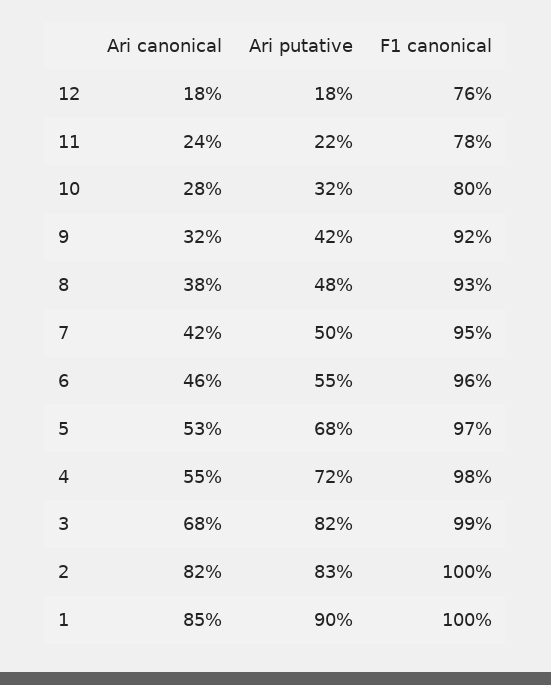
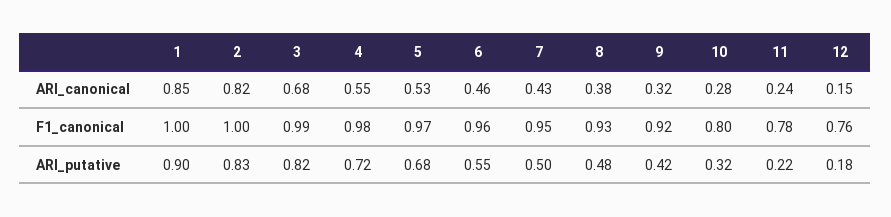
  {
    "Ari canonical": {
-     "12": 0.18,
+     "12": 0.15,
      "11": 0.24,
      "10": 0.28,
      "9": 0.32,
      "8": 0.38,
-     "7": 0.42,
+     "7": 0.43,
      "6": 0.46,
      "5": 0.53,
      "4": 0.55,
      "3": 0.68,
      "2": 0.82,
      "1": 0.85
    },
    "Ari putative": {
      "12": 0.18,
      "11": 0.22,
      "10": 0.32,
      "9": 0.42,
      "8": 0.48,
      "7": 0.5,
      "6": 0.55,
      "5": 0.68,
      "4": 0.72,
      "3": 0.82,
      "2": 0.83,
      "1": 0.9
    },
    "F1 canonical": {
      "12": 0.76,
      "11": 0.78,
      "10": 0.8,
      "9": 0.92,
      "8": 0.93,
      "7": 0.95,
      "6": 0.96,
      "5": 0.97,
      "4": 0.98,
      "3": 0.99,
      "2": 1,
      "1": 1
    }
  }

